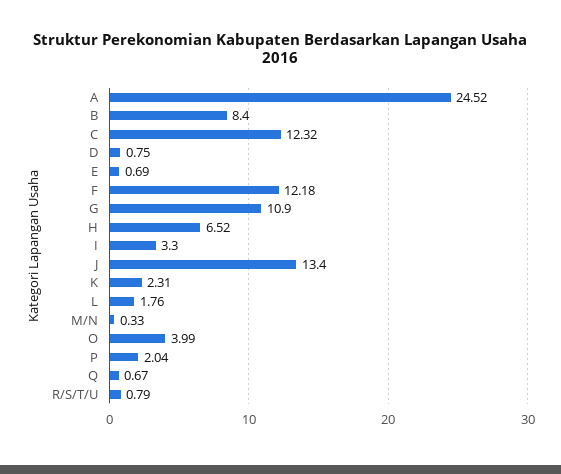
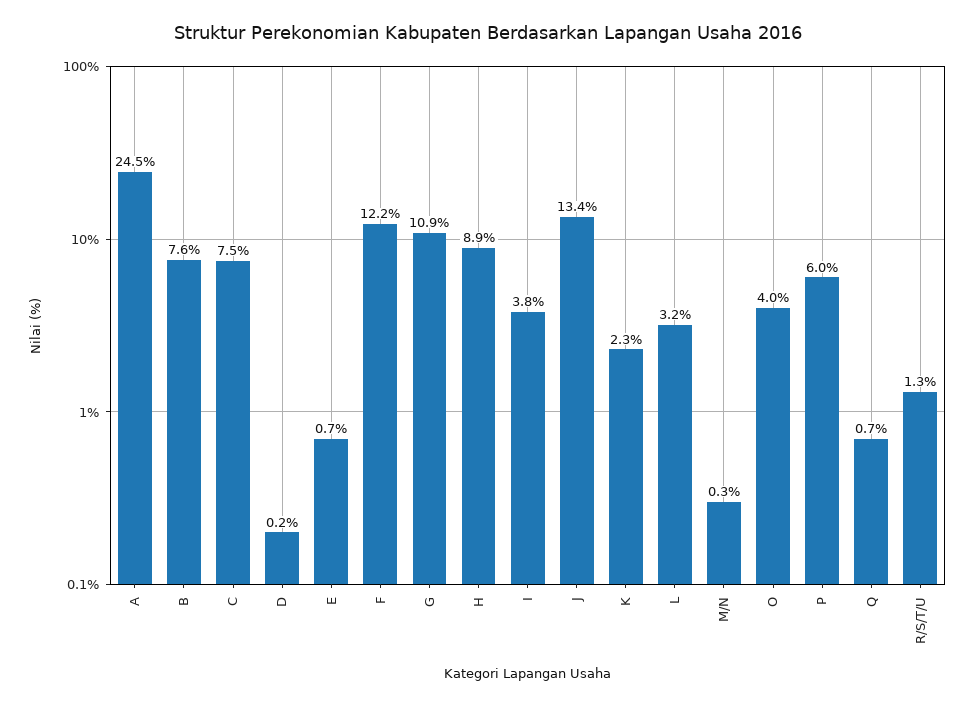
  {
    "A": 24.52,
-   "B": 8.4,
+   "B": 7.6,
-   "C": 12.32,
+   "C": 7.5,
-   "D": 0.75,
+   "D": 0.2,
    "E": 0.69,
    "F": 12.18,
    "G": 10.9,
-   "H": 6.52,
+   "H": 8.9,
-   "I": 3.3,
+   "I": 3.8,
    "J": 13.4,
    "K": 2.31,
-   "L": 1.76,
+   "L": 3.2,
    "M/N": 0.33,
    "O": 3.99,
-   "P": 2.04,
+   "P": 6,
    "Q": 0.67,
-   "R/S/T/U": 0.79
+   "R/S/T/U": 1.3
  }

